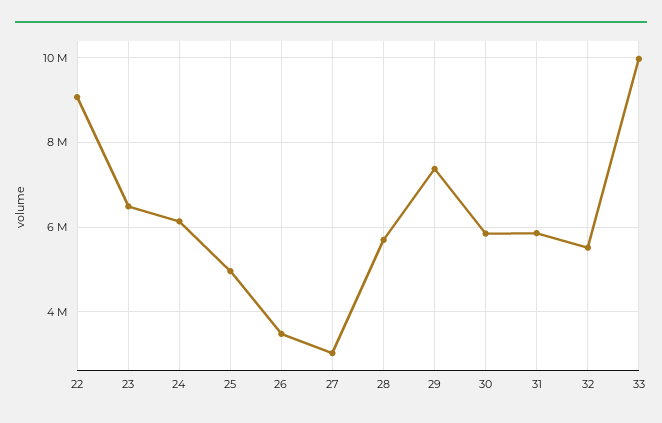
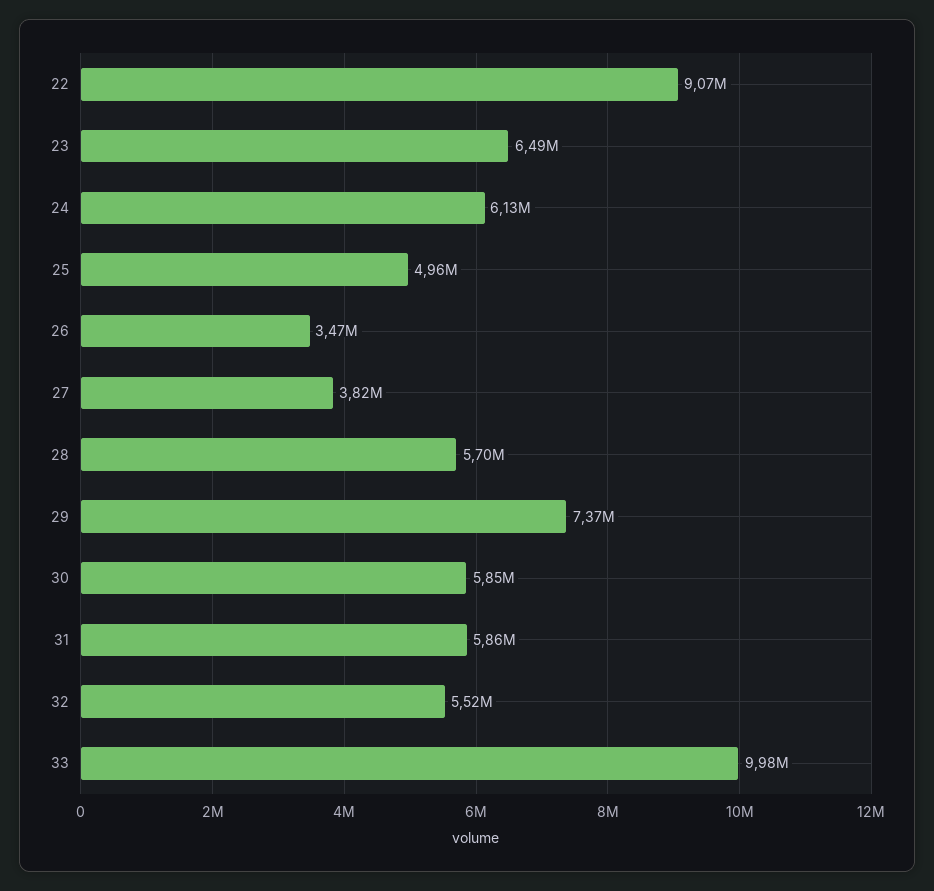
  {
    "22": 9070000,
    "23": 6490000,
    "24": 6130000,
    "25": 4960000,
    "26": 3470000,
-   "27": 3000000,
+   "27": 3820000,
    "28": 5700000,
    "29": 7370000,
    "30": 5850000,
    "31": 5860000,
    "32": 5520000,
    "33": 9980000
  }

